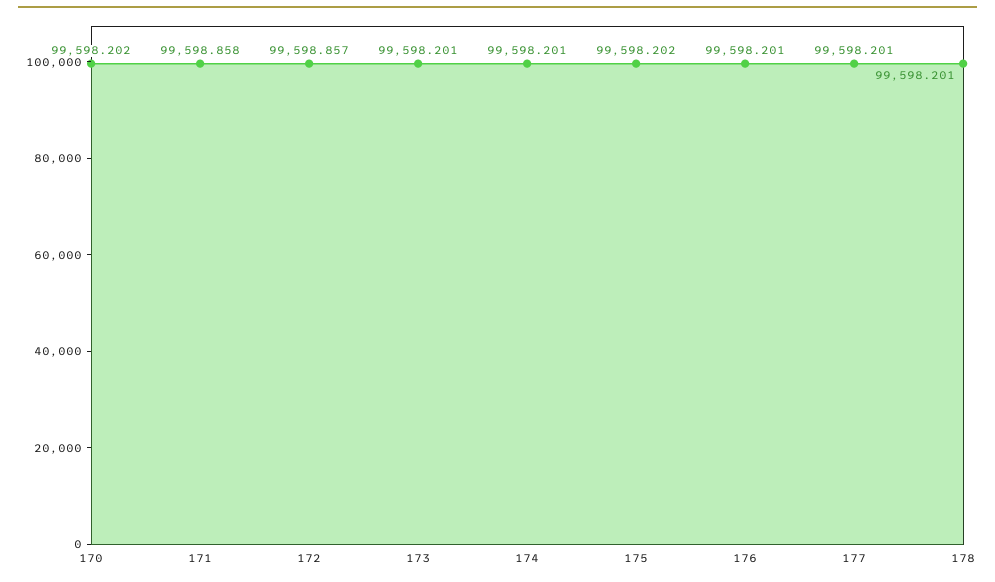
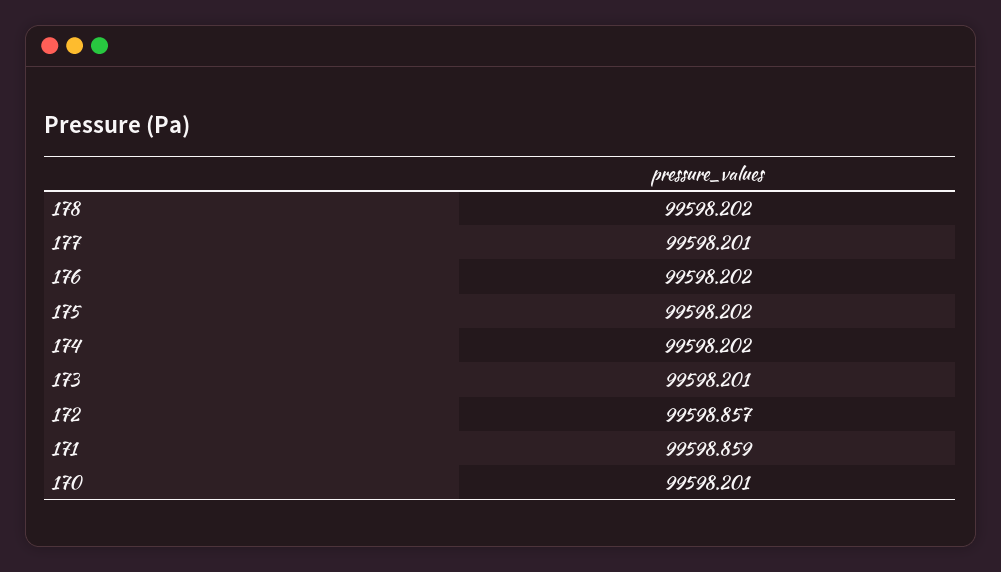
  {
-   "170": 99598.202,
+   "170": 99598.201,
-   "171": 99598.858,
+   "171": 99598.859,
    "172": 99598.857,
    "173": 99598.201,
-   "174": 99598.201,
+   "174": 99598.202,
    "175": 99598.202,
-   "176": 99598.201,
+   "176": 99598.202,
    "177": 99598.201,
-   "178": 99598.201
+   "178": 99598.202
  }

